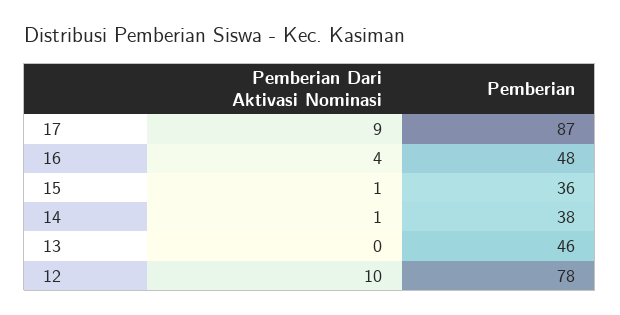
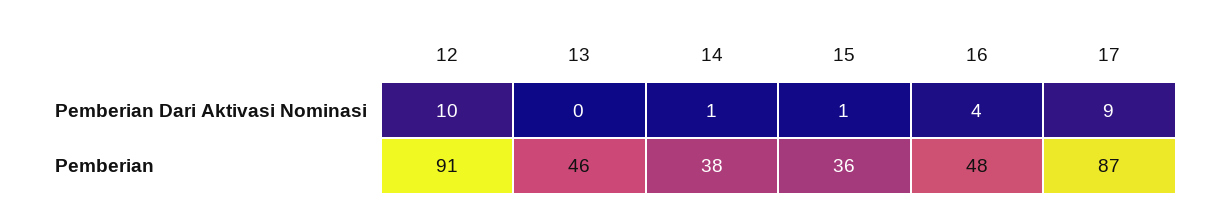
  {
    "Pemberian Dari Aktivasi Nominasi": {
      "17": 9,
      "16": 4,
      "15": 1,
      "14": 1,
      "13": 0,
      "12": 10
    },
    "Pemberian": {
      "17": 87,
      "16": 48,
      "15": 36,
      "14": 38,
      "13": 46,
-     "12": 78
+     "12": 91
    }
  }

